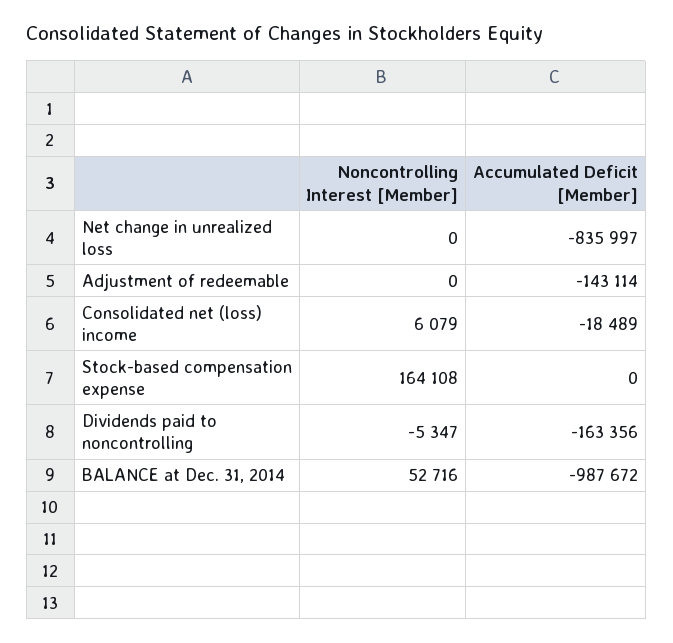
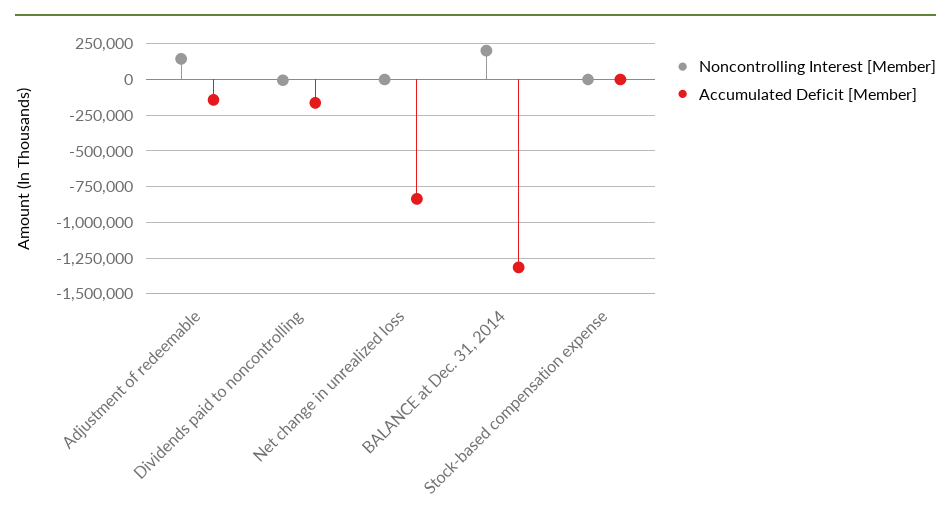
  {
    "Noncontrolling Interest [Member]": {
      "Net change in unrealized loss": 0,
-     "Adjustment of redeemable": 0,
+     "Adjustment of redeemable": 150000,
-     "Consolidated net (loss) income": 6079,
-     "Stock-based compensation expense": 164108,
+     "Stock-based compensation expense": 0,
      "Dividends paid to noncontrolling": -5347,
-     "BALANCE at Dec. 31, 2014": 52716
+     "BALANCE at Dec. 31, 2014": 200000
    },
    "Accumulated Deficit [Member]": {
      "Net change in unrealized loss": -835997,
      "Adjustment of redeemable": -143114,
-     "Consolidated net (loss) income": -18489,
      "Stock-based compensation expense": 0,
      "Dividends paid to noncontrolling": -163356,
-     "BALANCE at Dec. 31, 2014": -987672
+     "BALANCE at Dec. 31, 2014": -1300000
    }
  }

